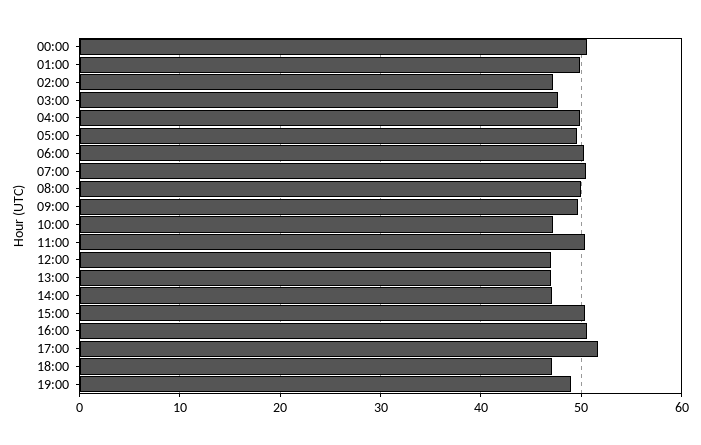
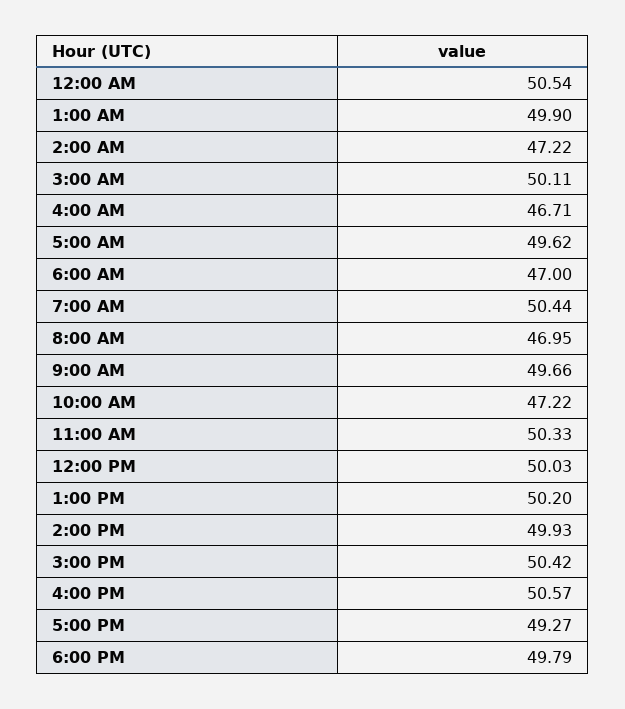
  {
    "00:00": 50.54,
    "01:00": 49.9,
    "02:00": 47.22,
-   "03:00": 48,
+   "03:00": 50.11,
-   "04:00": 50,
+   "04:00": 46.71,
    "05:00": 49.62,
-   "06:00": 50,
+   "06:00": 47,
    "07:00": 50.44,
-   "08:00": 50,
+   "08:00": 46.95,
    "09:00": 49.66,
    "10:00": 47.22,
    "11:00": 50.33,
-   "12:00": 47,
+   "12:00": 50.03,
-   "13:00": 47,
+   "13:00": 50.2,
-   "14:00": 47,
+   "14:00": 49.93,
    "15:00": 50.42,
    "16:00": 50.57,
-   "17:00": 52,
+   "17:00": 49.27,
-   "18:00": 47,
+   "18:00": 49.79
-   "19:00": 49
  }

